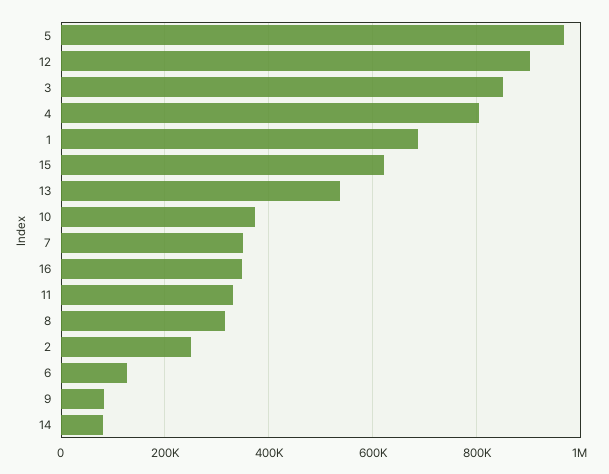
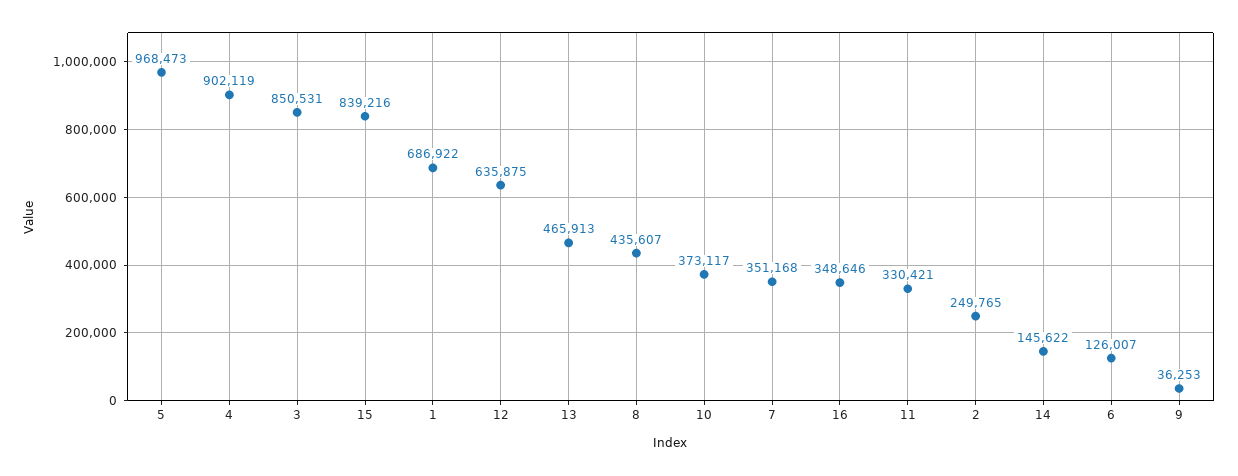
  {
    "5": 968473,
-   "12": 900000,
+   "12": 635875,
    "3": 850531,
-   "4": 800000,
+   "4": 902119,
    "1": 686922,
-   "15": 620000,
+   "15": 839216,
-   "13": 540000,
+   "13": 465913,
    "10": 373117,
    "7": 351168,
    "16": 348646,
    "11": 330421,
-   "8": 320000,
+   "8": 435607,
    "2": 249765,
    "6": 126007,
-   "9": 80000,
+   "9": 36253,
-   "14": 80000
+   "14": 145622
  }

